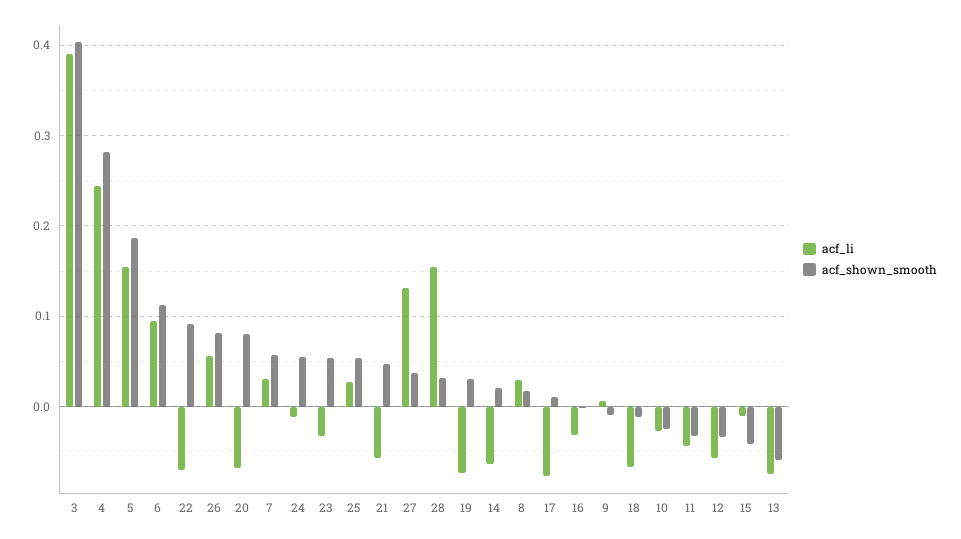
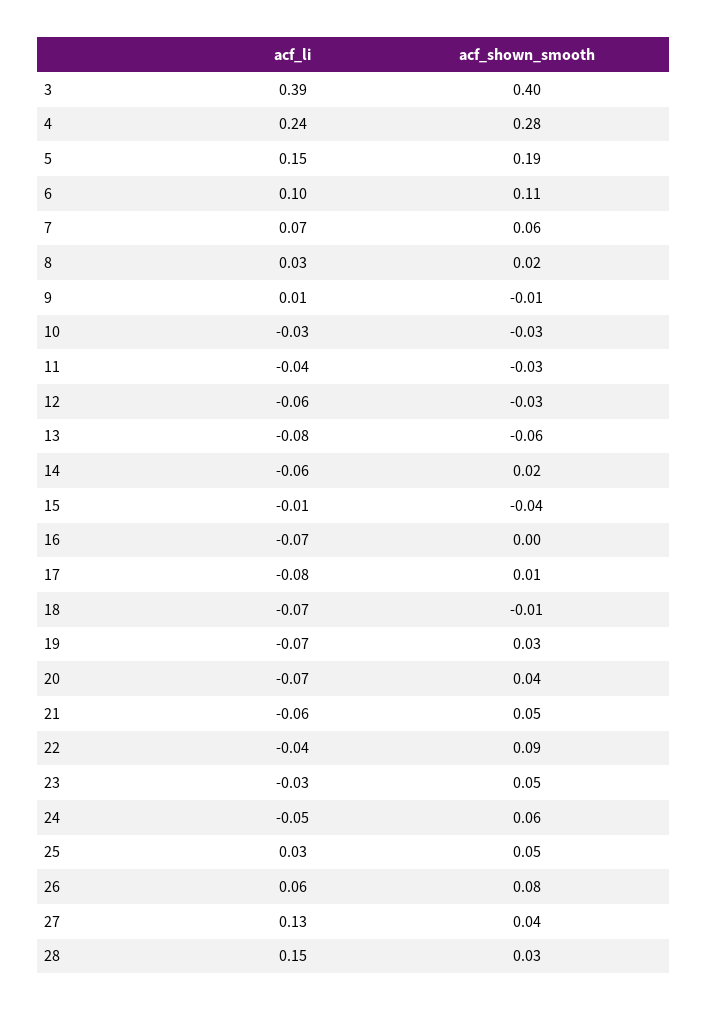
  {
    "acf_li": {
      "3": 0.39,
      "4": 0.24,
      "5": 0.15,
      "6": 0.1,
-     "22": -0.07,
+     "22": -0.04,
      "26": 0.06,
      "20": -0.07,
-     "7": 0.03,
+     "7": 0.07,
-     "24": -0.01,
+     "24": -0.05,
      "23": -0.03,
      "25": 0.03,
      "21": -0.06,
      "27": 0.13,
      "28": 0.15,
      "19": -0.07,
      "14": -0.06,
      "8": 0.03,
      "17": -0.08,
-     "16": -0.03,
+     "16": -0.07,
      "9": 0.01,
      "18": -0.07,
      "10": -0.03,
      "11": -0.04,
      "12": -0.06,
      "15": -0.01,
      "13": -0.08
    },
    "acf_shown_smooth": {
      "3": 0.4,
      "4": 0.28,
      "5": 0.19,
      "6": 0.11,
      "22": 0.09,
      "26": 0.08,
-     "20": 0.08,
+     "20": 0.04,
      "7": 0.06,
      "24": 0.06,
      "23": 0.05,
      "25": 0.05,
      "21": 0.05,
      "27": 0.04,
      "28": 0.03,
      "19": 0.03,
      "14": 0.02,
      "8": 0.02,
      "17": 0.01,
      "16": 0,
      "9": -0.01,
      "18": -0.01,
      "10": -0.03,
      "11": -0.03,
      "12": -0.03,
      "15": -0.04,
      "13": -0.06
    }
  }

